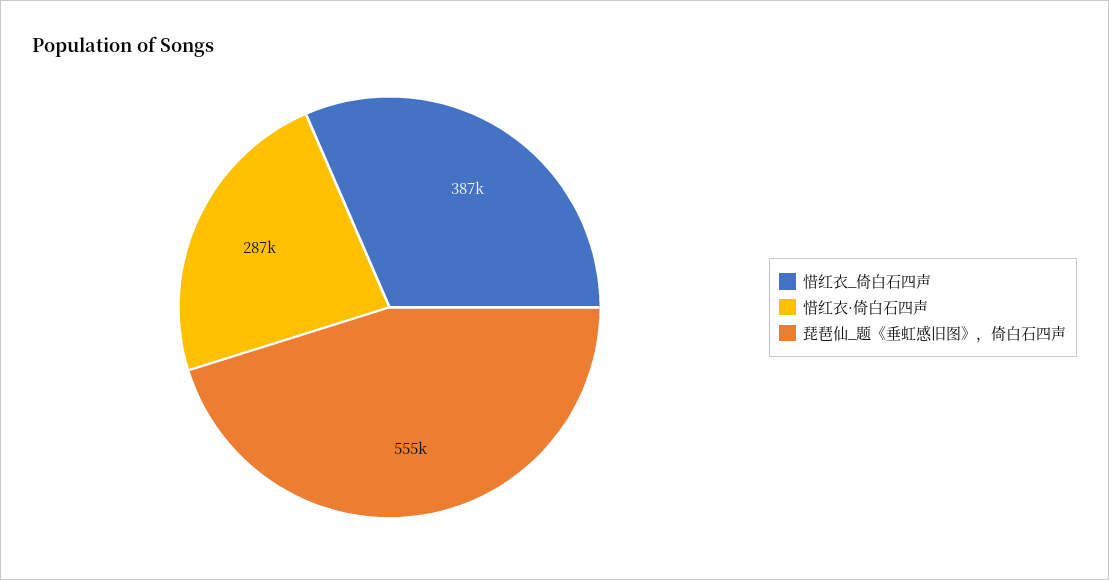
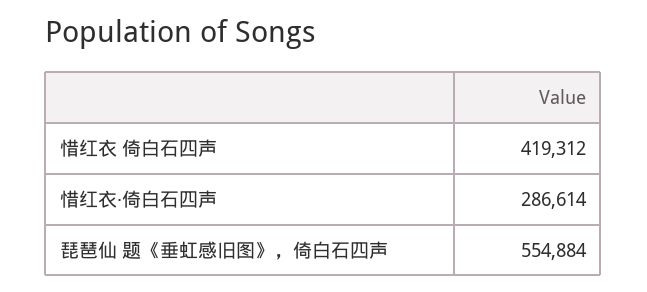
  {
-   "惜红衣_倚白石四声": 387000,
+   "惜红衣_倚白石四声": 419312,
    "惜红衣·倚白石四声": 286614,
    "琵琶仙_题《垂虹感旧图》，倚白石四声": 554884
  }

